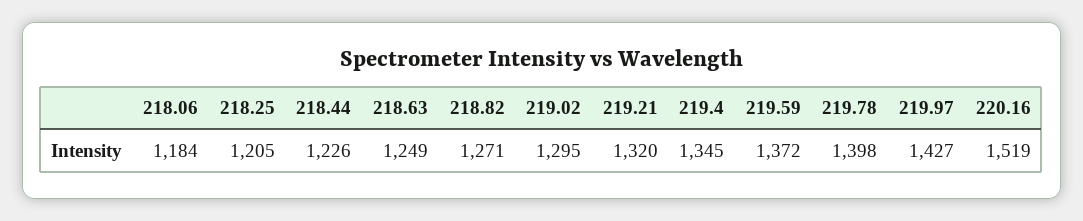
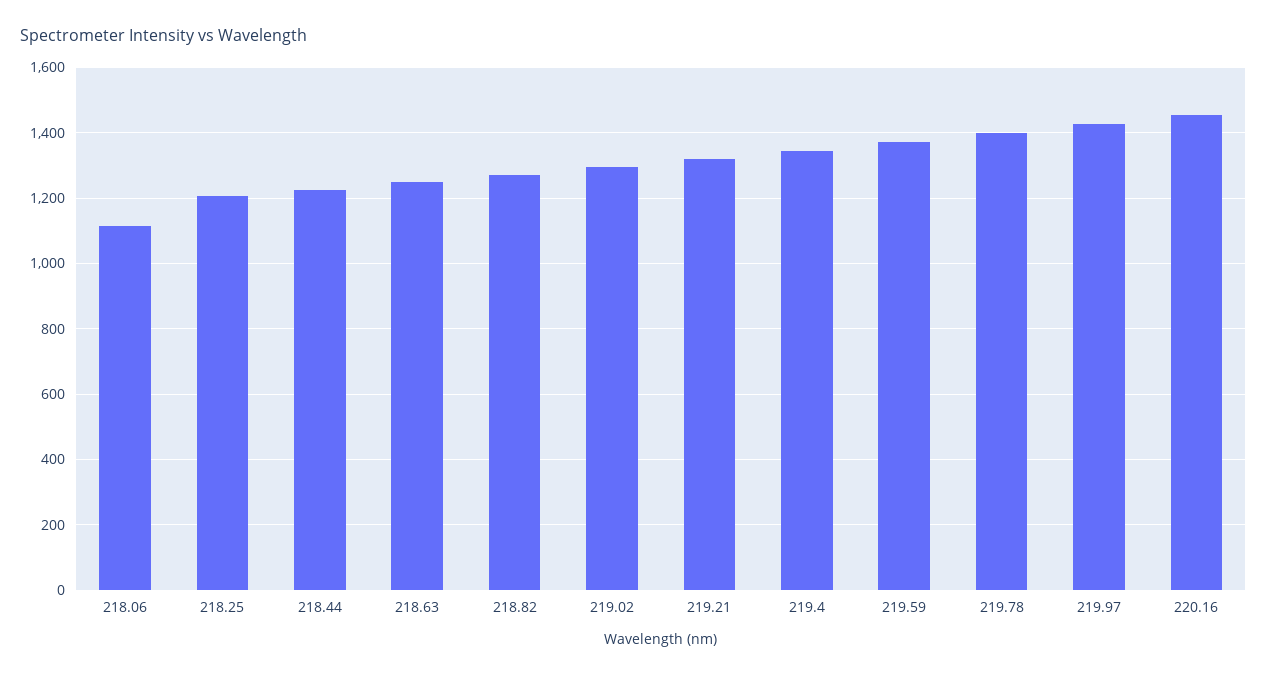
  {
-   "218.06": 1184,
+   "218.06": 1120,
    "218.25": 1205,
    "218.44": 1226,
    "218.63": 1249,
    "218.82": 1271,
    "219.02": 1295,
    "219.21": 1320,
    "219.4": 1345,
    "219.59": 1372,
    "219.78": 1398,
    "219.97": 1427,
-   "220.16": 1519
+   "220.16": 1460
  }

